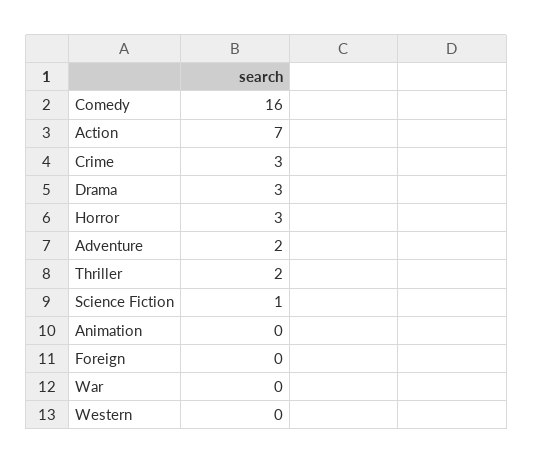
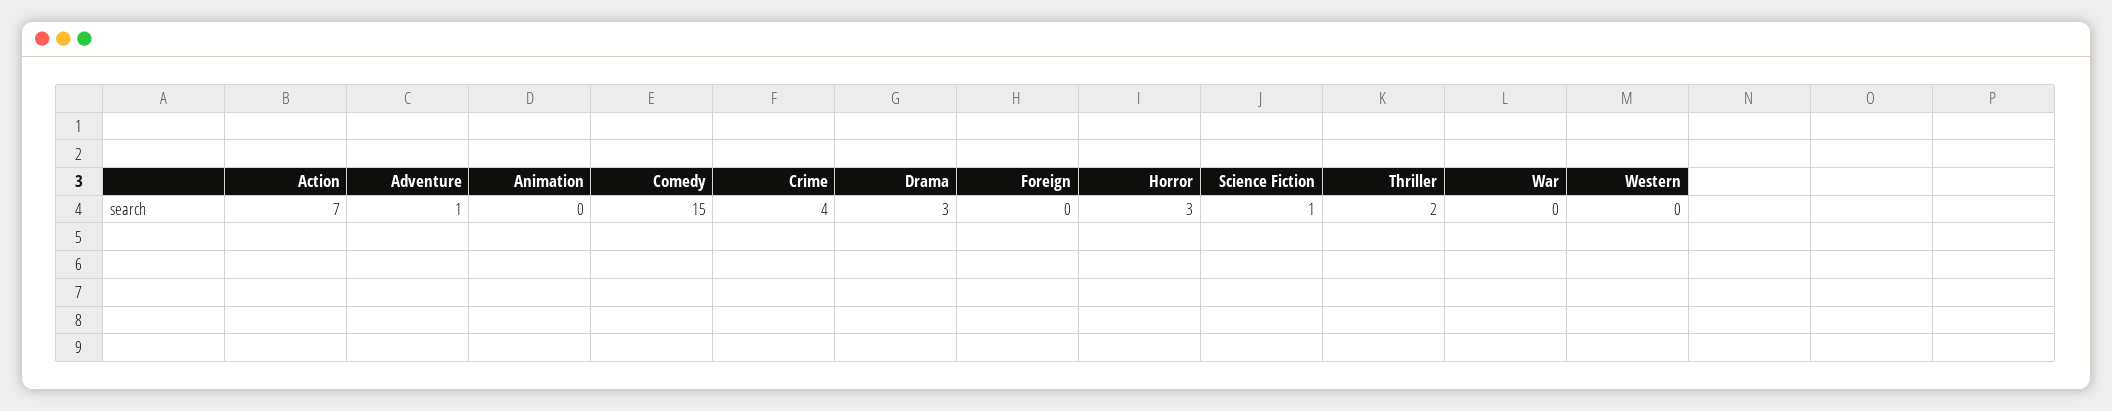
  {
-   "Comedy": 16,
+   "Comedy": 15,
    "Action": 7,
-   "Crime": 3,
+   "Crime": 4,
    "Drama": 3,
    "Horror": 3,
-   "Adventure": 2,
+   "Adventure": 1,
    "Thriller": 2,
    "Science Fiction": 1,
    "Animation": 0,
    "Foreign": 0,
    "War": 0,
    "Western": 0
  }

